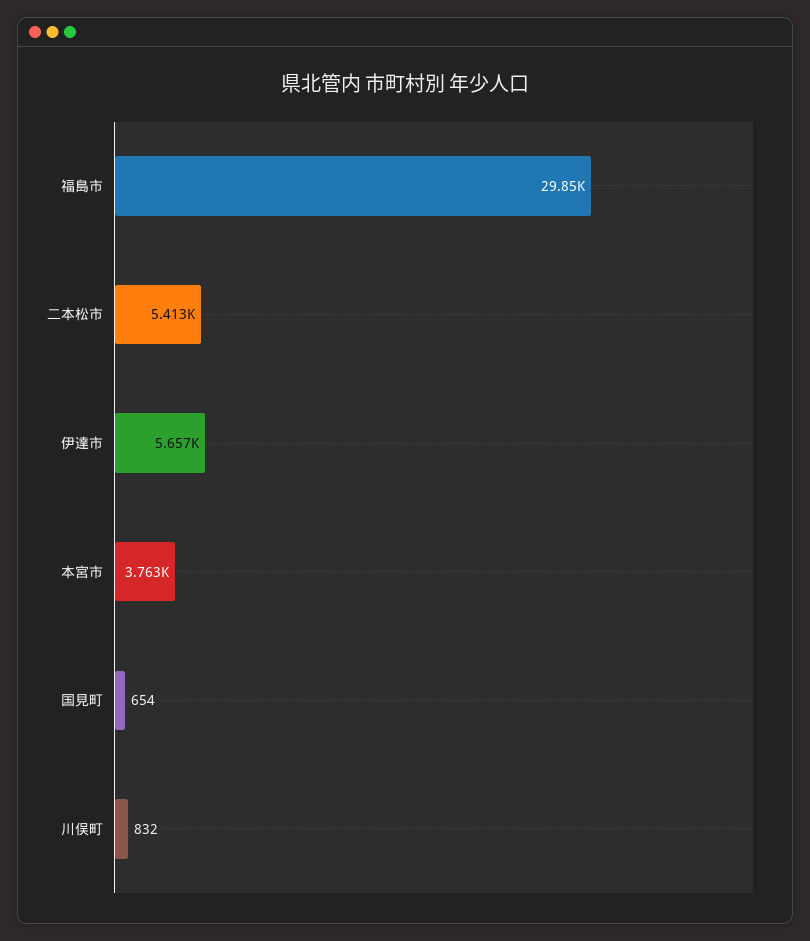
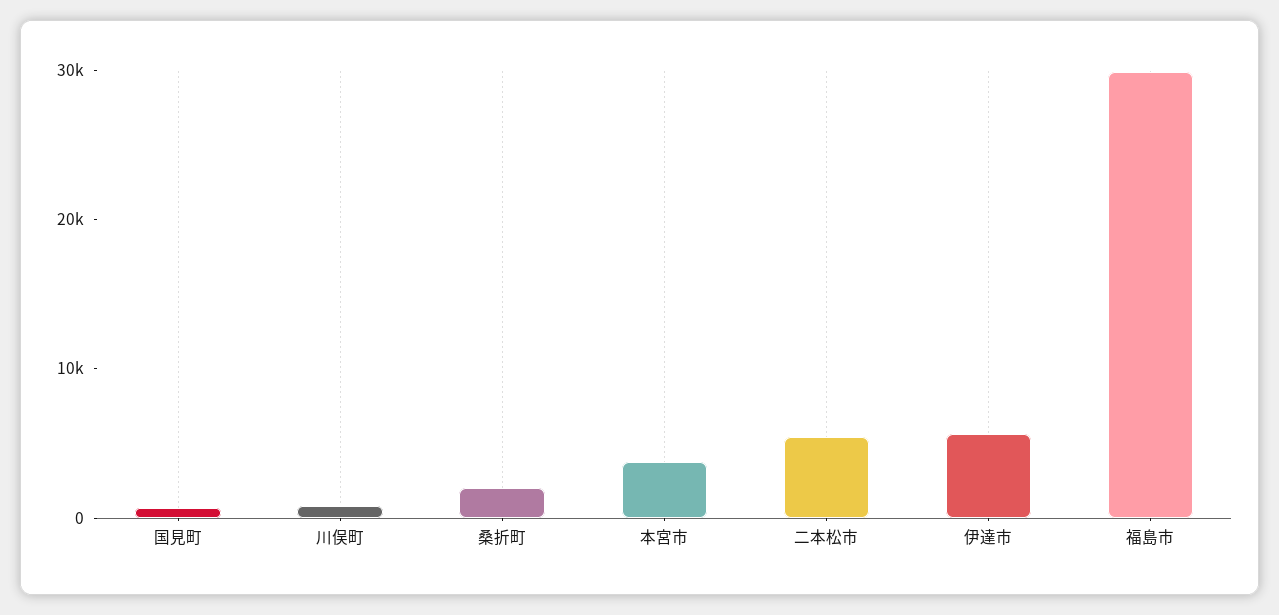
  {
    "福島市": 29850,
    "二本松市": 5413,
    "伊達市": 5657,
    "本宮市": 3763,
    "国見町": 654,
-   "川俣町": 832
+   "川俣町": 832,
+   "桑折町": 2000
  }

